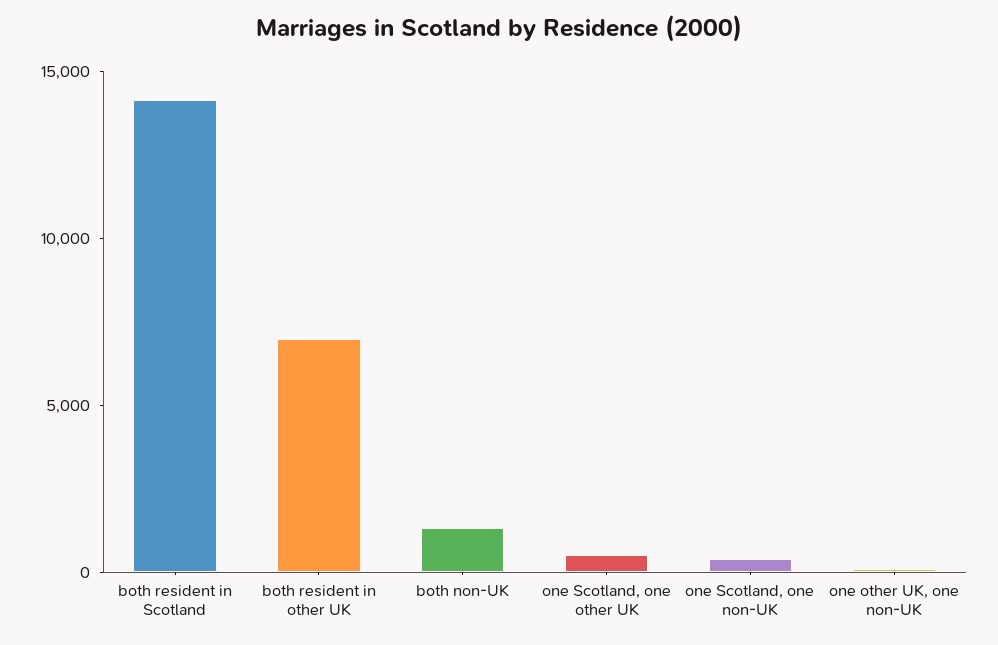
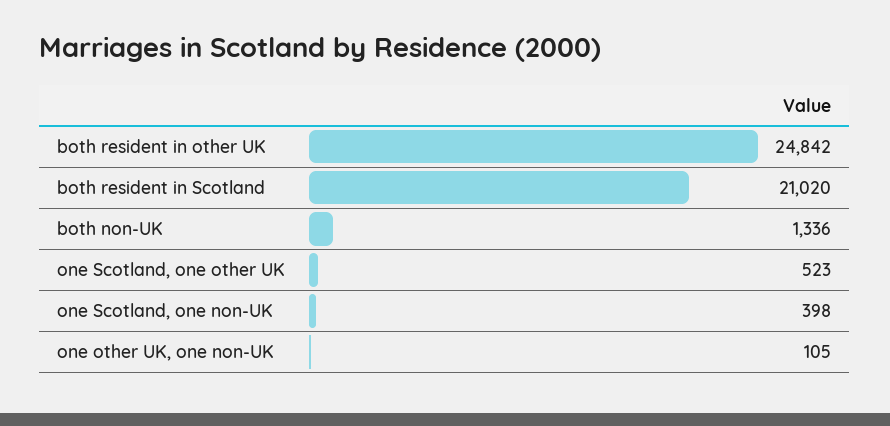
  {
-   "both resident in Scotland": 14000,
+   "both resident in Scotland": 21020,
-   "both resident in other UK": 7000,
+   "both resident in other UK": 24842,
    "both non-UK": 1336,
    "one Scotland, one other UK": 523,
    "one Scotland, one non-UK": 398,
    "one other UK, one non-UK": 105
  }

